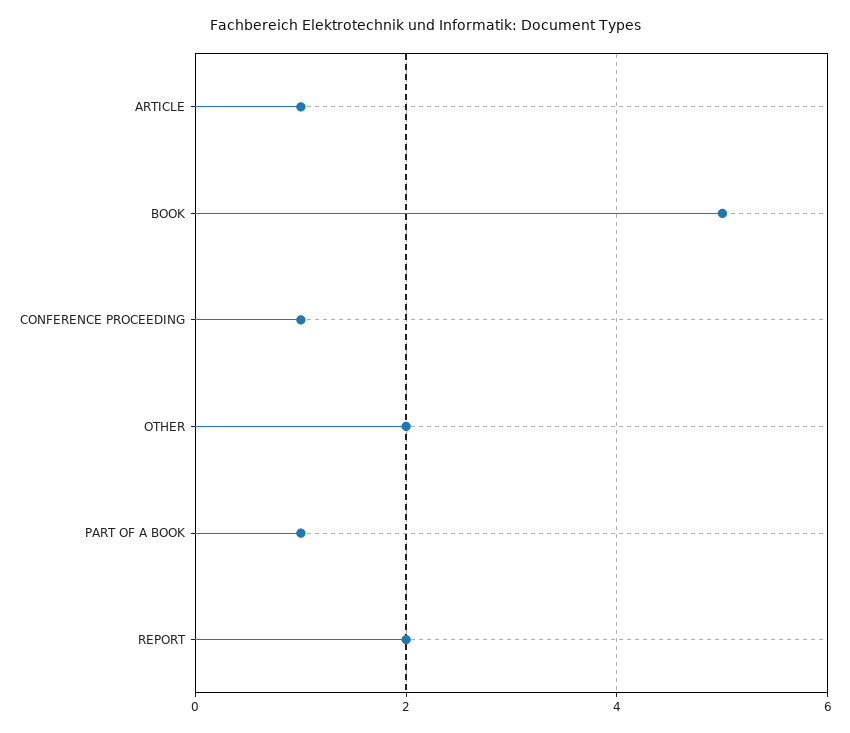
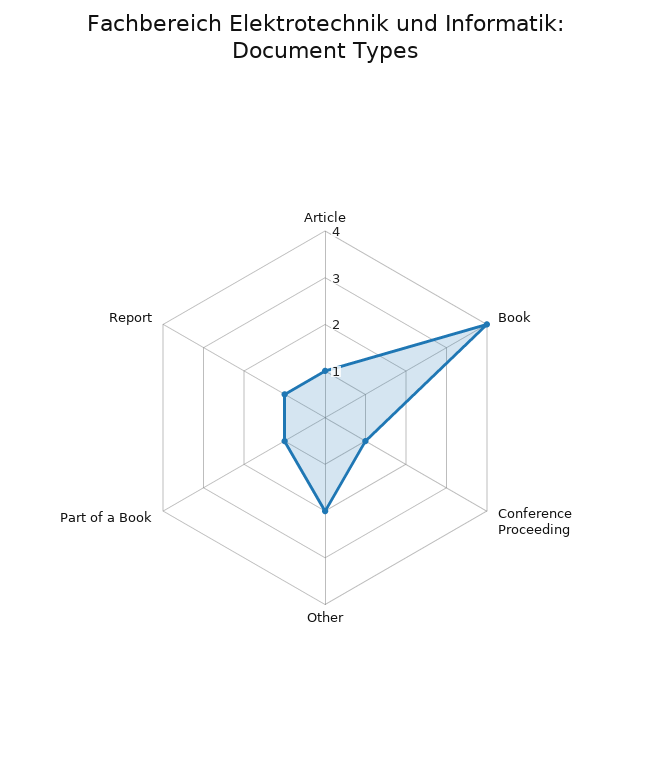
  {
    "ARTICLE": 1,
-   "BOOK": 5,
+   "BOOK": 4,
    "CONFERENCE PROCEEDING": 1,
    "OTHER": 2,
    "PART OF A BOOK": 1,
-   "REPORT": 2
+   "REPORT": 1
  }

